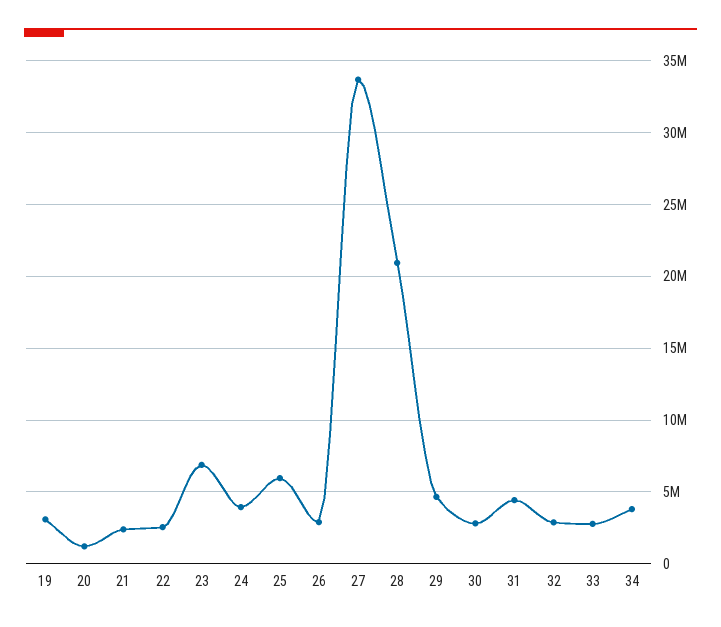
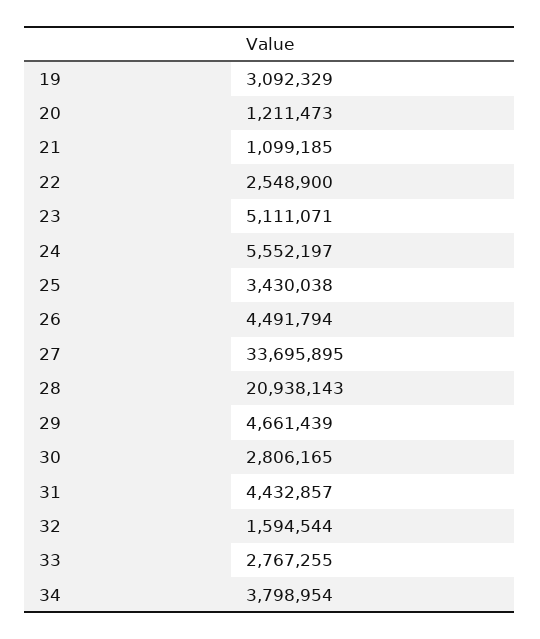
  {
    "19": 3092329,
    "20": 1211473,
-   "21": 2500000,
+   "21": 1099185,
    "22": 2548900,
-   "23": 7000000,
+   "23": 5111071,
-   "24": 4000000,
+   "24": 5552197,
-   "25": 6000000,
+   "25": 3430038,
-   "26": 3000000,
+   "26": 4491794,
    "27": 33695895,
    "28": 20938143,
    "29": 4661439,
    "30": 2806165,
    "31": 4432857,
-   "32": 3000000,
+   "32": 1594544,
    "33": 2767255,
    "34": 3798954
  }

